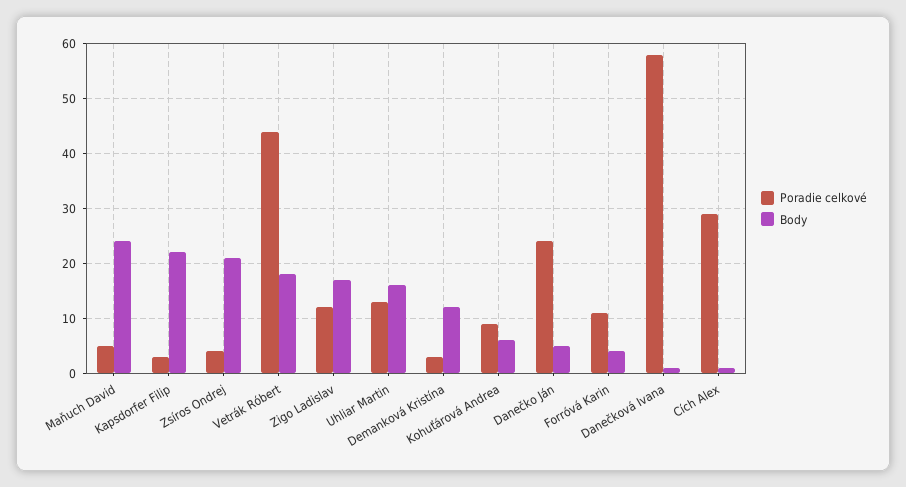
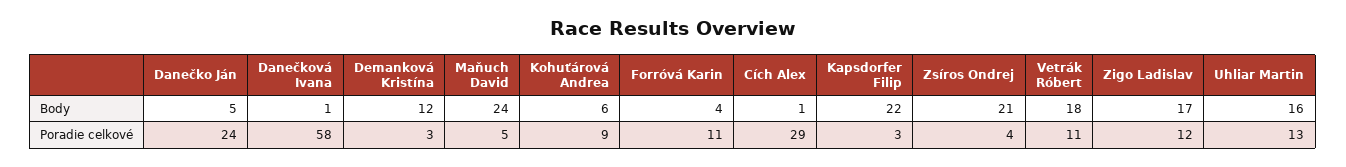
  {
    "Poradie celkové": {
      "Maňuch David": 5,
      "Kapsdorfer Filip": 3,
      "Zsíros Ondrej": 4,
-     "Vetrák Róbert": 45,
+     "Vetrák Róbert": 11,
      "Zigo Ladislav": 12,
      "Uhliar Martin": 13,
      "Demanková Kristína": 3,
      "Kohuťárová Andrea": 9,
      "Danečko Ján": 24,
      "Forróvá Karin": 11,
      "Danečková Ivana": 58,
      "Cích Alex": 29
    },
    "Body": {
      "Maňuch David": 24,
      "Kapsdorfer Filip": 22,
      "Zsíros Ondrej": 21,
      "Vetrák Róbert": 18,
      "Zigo Ladislav": 17,
      "Uhliar Martin": 16,
      "Demanková Kristína": 12,
      "Kohuťárová Andrea": 6,
      "Danečko Ján": 5,
      "Forróvá Karin": 4,
      "Danečková Ivana": 1,
      "Cích Alex": 1
    }
  }

